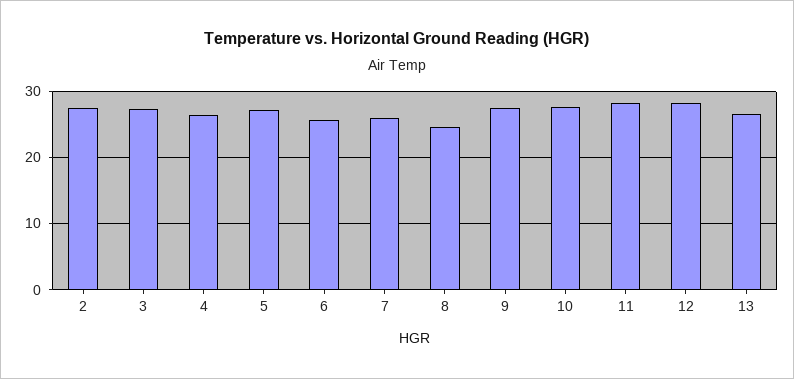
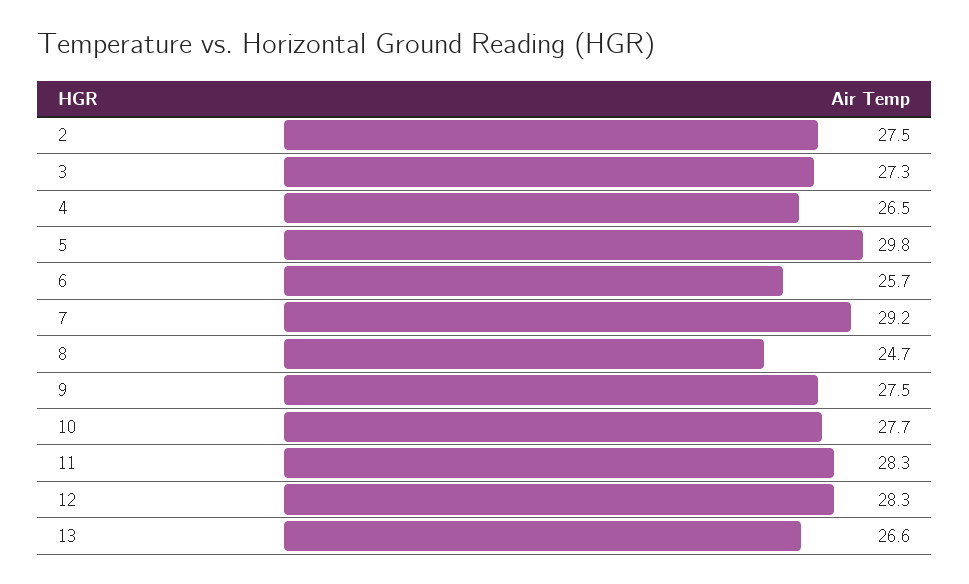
  {
    "2": 27.5,
    "3": 27.3,
    "4": 26.5,
-   "5": 27,
+   "5": 29.8,
    "6": 25.7,
-   "7": 26,
+   "7": 29.2,
    "8": 24.7,
    "9": 27.5,
    "10": 27.7,
    "11": 28.3,
    "12": 28.3,
    "13": 26.6
  }

